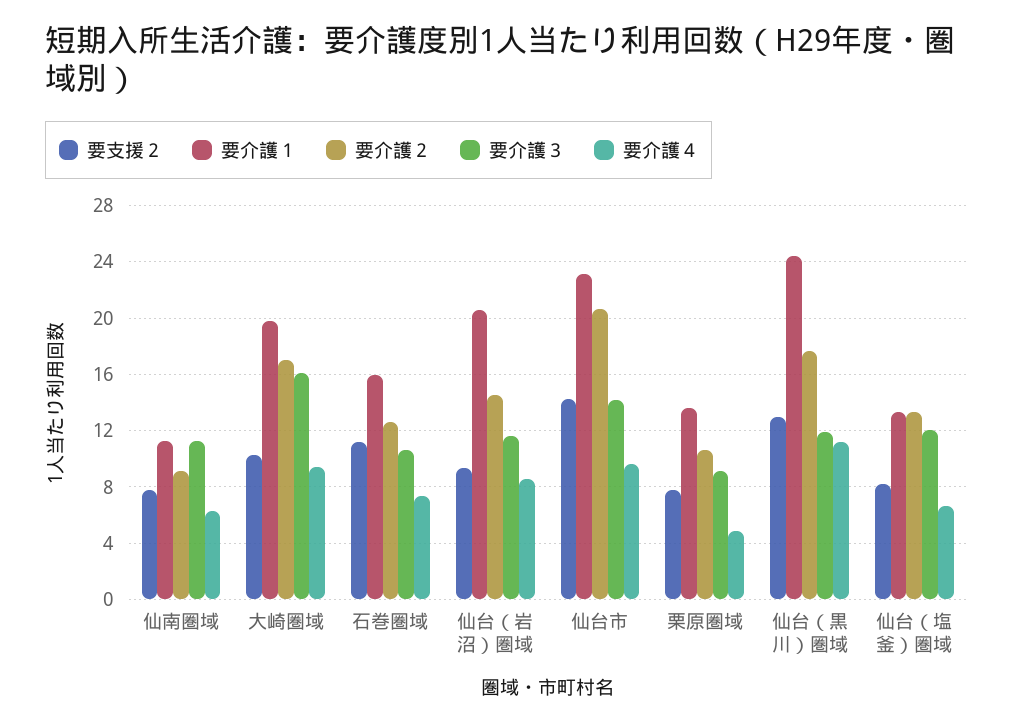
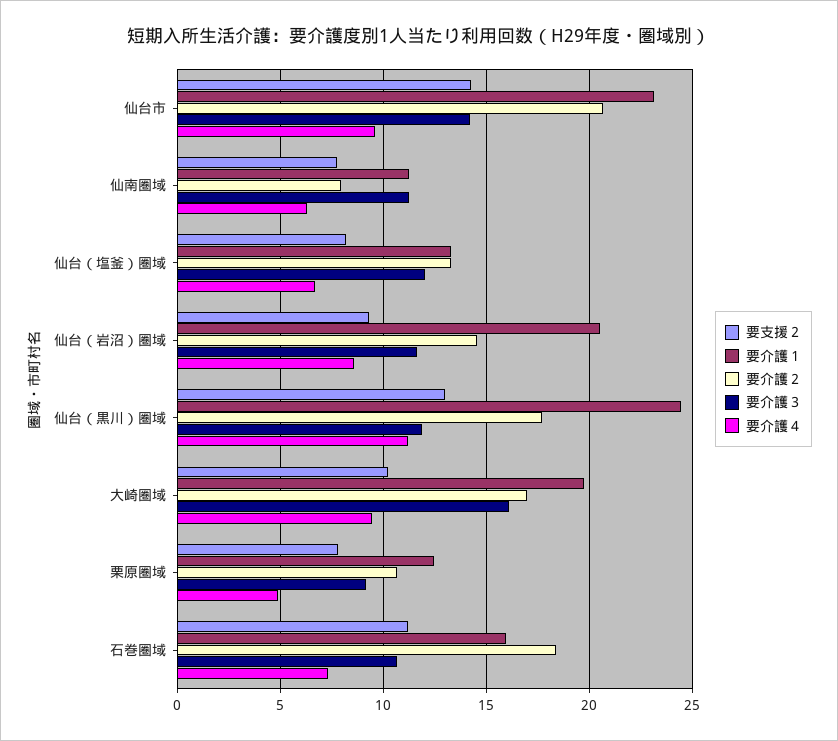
  {
    "要支援２": {
      "仙南圏域": 8,
      "大崎圏域": 10.5,
      "石巻圏域": 11,
      "仙台（岩沼）圏域": 9.5,
      "仙台市": 14.5,
      "栗原圏域": 8,
      "仙台（黒川）圏域": 13,
      "仙台（塩釜）圏域": 8
    },
    "要介護１": {
      "仙南圏域": 11,
      "大崎圏域": 20,
      "石巻圏域": 16,
      "仙台（岩沼）圏域": 20.5,
      "仙台市": 23,
-     "栗原圏域": 13.5,
+     "栗原圏域": 12.5,
      "仙台（黒川）圏域": 24.5,
      "仙台（塩釜）圏域": 13.5
    },
    "要介護２": {
-     "仙南圏域": 9,
+     "仙南圏域": 8,
      "大崎圏域": 17,
-     "石巻圏域": 12.5,
+     "石巻圏域": 18.5,
      "仙台（岩沼）圏域": 14.5,
      "仙台市": 20.5,
      "栗原圏域": 10.5,
      "仙台（黒川）圏域": 17.5,
      "仙台（塩釜）圏域": 13.5
    },
    "要介護３": {
      "仙南圏域": 11,
      "大崎圏域": 16,
      "石巻圏域": 10.5,
      "仙台（岩沼）圏域": 11.5,
      "仙台市": 14,
      "栗原圏域": 9,
      "仙台（黒川）圏域": 12,
      "仙台（塩釜）圏域": 12
    },
    "要介護４": {
      "仙南圏域": 6.5,
      "大崎圏域": 9.5,
      "石巻圏域": 7.5,
      "仙台（岩沼）圏域": 8.5,
      "仙台市": 9.5,
      "栗原圏域": 5,
      "仙台（黒川）圏域": 11,
      "仙台（塩釜）圏域": 6.5
    }
  }

